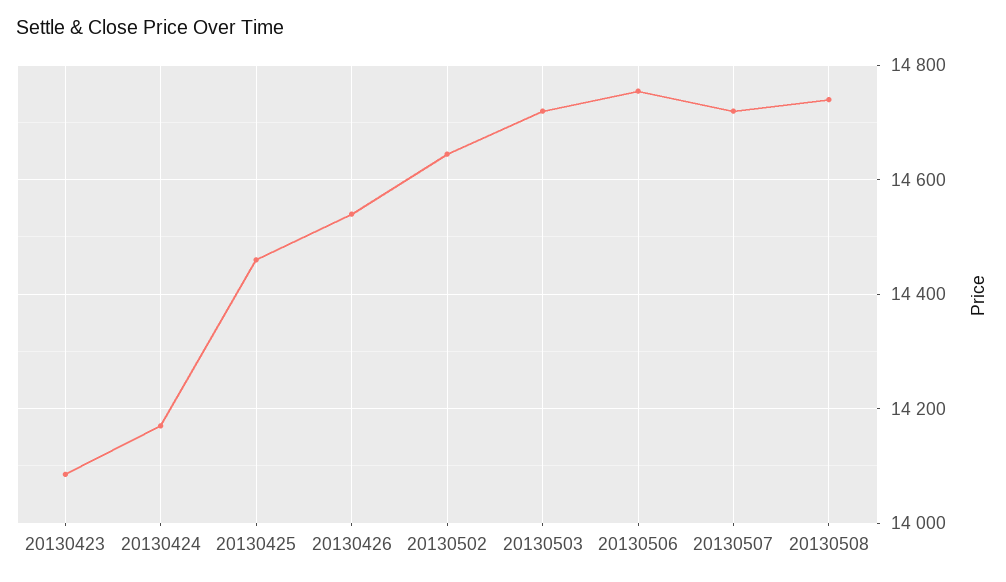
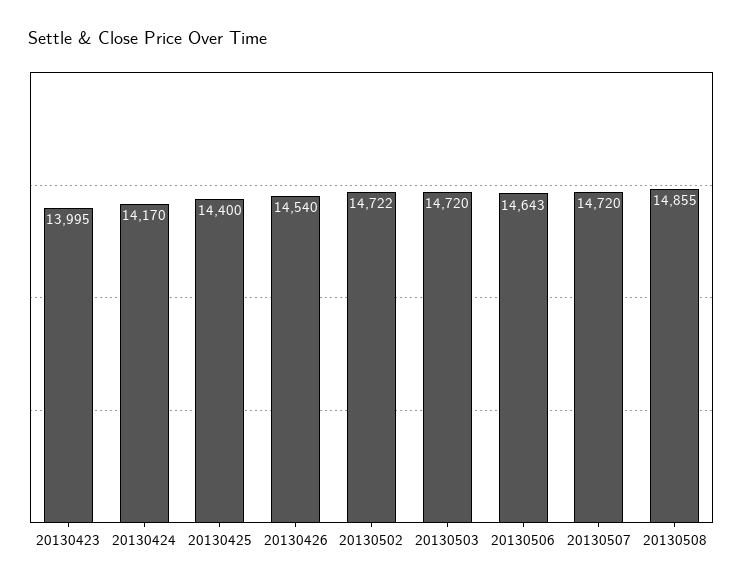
  {
-   "20130423": 14080,
+   "20130423": 13995,
    "20130424": 14170,
-   "20130425": 14460,
+   "20130425": 14400,
    "20130426": 14540,
-   "20130502": 14640,
+   "20130502": 14722,
    "20130503": 14720,
-   "20130506": 14760,
+   "20130506": 14643,
    "20130507": 14720,
-   "20130508": 14740
+   "20130508": 14855
  }

